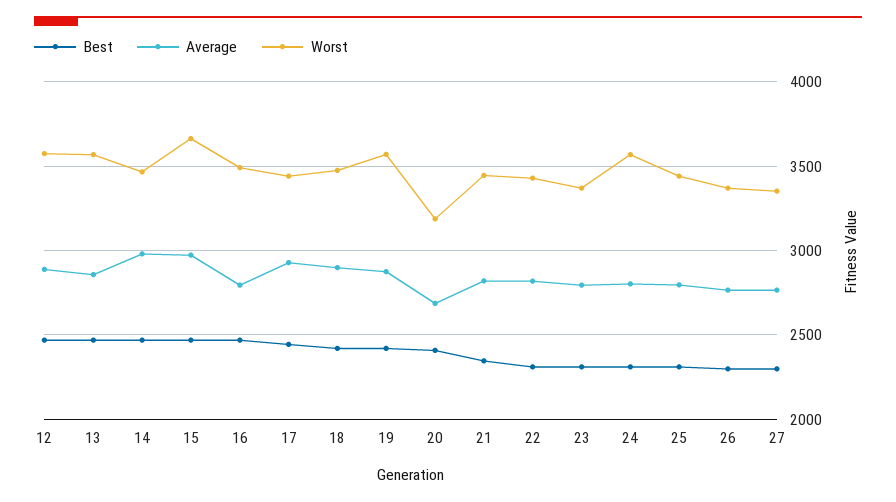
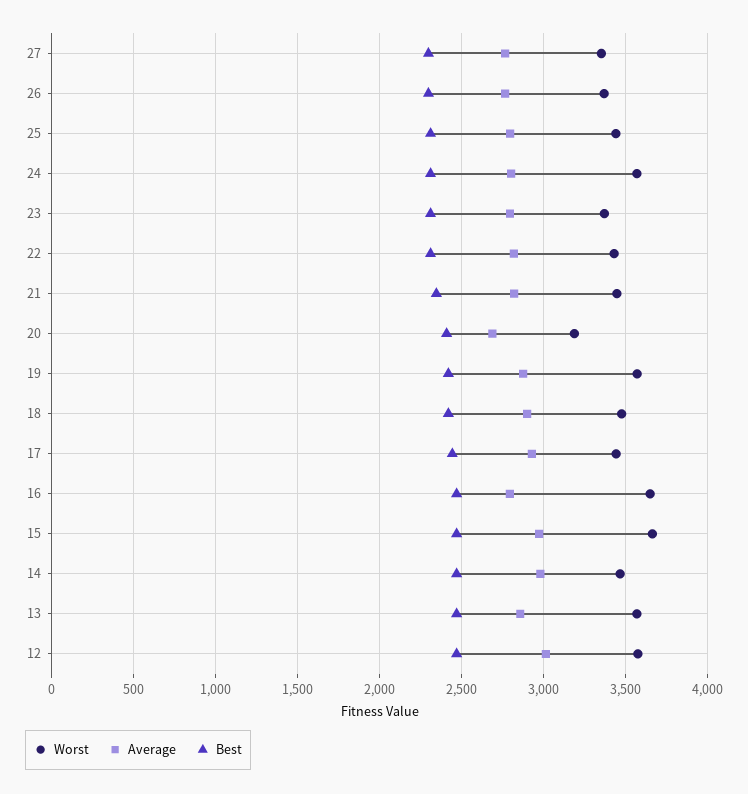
  {
    "Best": {
      "12": 2450,
      "13": 2450,
      "14": 2450,
      "15": 2450,
      "16": 2450,
      "17": 2450,
      "18": 2400,
      "19": 2400,
      "20": 2400,
      "21": 2350,
      "22": 2300,
      "23": 2300,
      "24": 2300,
      "25": 2300,
      "26": 2300,
      "27": 2300
    },
    "Average": {
-     "12": 2900,
+     "12": 3000,
      "13": 2850,
      "14": 3000,
      "15": 2950,
      "16": 2800,
      "17": 2950,
      "18": 2900,
      "19": 2900,
      "20": 2700,
      "21": 2800,
      "22": 2800,
      "23": 2800,
      "24": 2800,
      "25": 2800,
      "26": 2750,
      "27": 2750
    },
    "Worst": {
      "12": 3550,
      "13": 3550,
      "14": 3450,
      "15": 3650,
-     "16": 3500,
+     "16": 3650,
      "17": 3450,
      "18": 3450,
      "19": 3550,
      "20": 3200,
      "21": 3450,
      "22": 3450,
      "23": 3350,
      "24": 3550,
      "25": 3450,
      "26": 3350,
      "27": 3350
    }
  }

